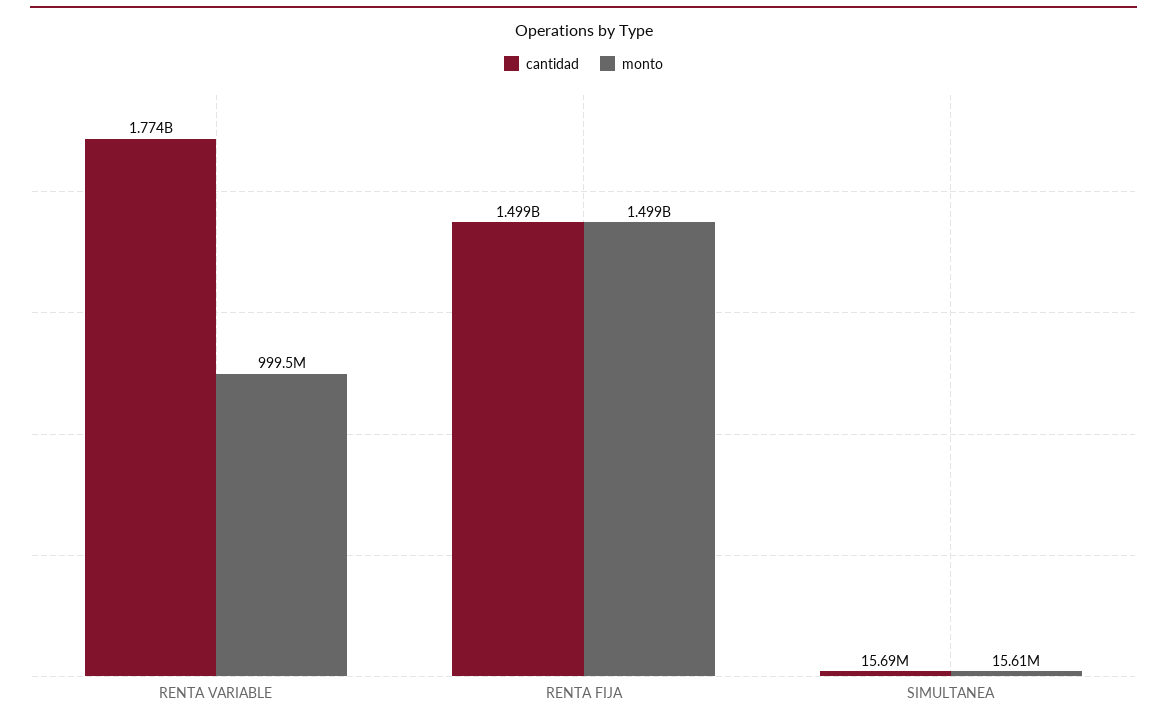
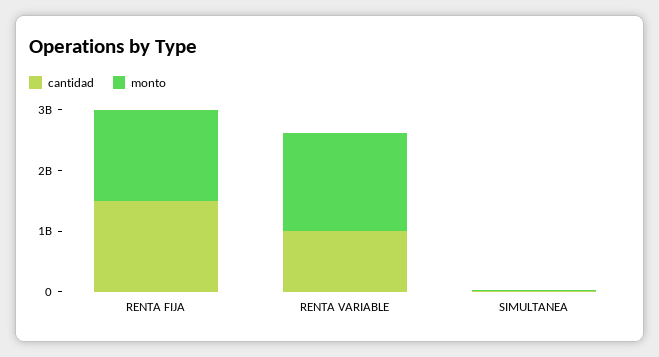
  {
    "cantidad": {
-     "RENTA VARIABLE": 1774000000,
+     "RENTA VARIABLE": 1000000000,
      "RENTA FIJA": 1499000000,
      "SIMULTANEA": 15690000
    },
    "monto": {
-     "RENTA VARIABLE": 999500000,
+     "RENTA VARIABLE": 1600000000,
      "RENTA FIJA": 1499000000,
      "SIMULTANEA": 15610000
    }
  }

